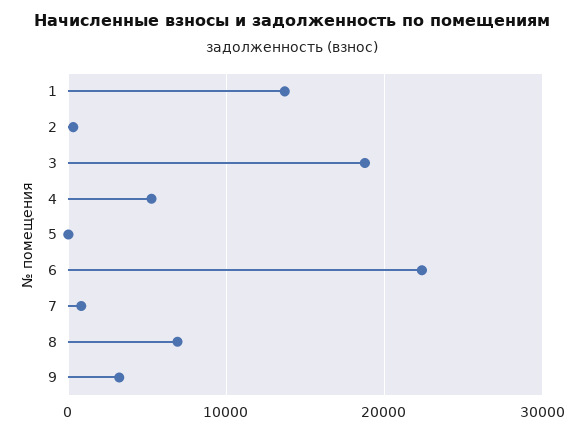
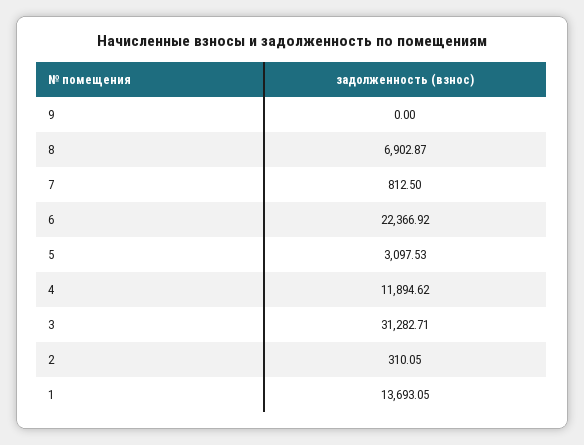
  {
    "1": 13693.05,
    "2": 310.05,
-   "3": 19000,
+   "3": 31282.71,
-   "4": 5000,
+   "4": 11894.62,
-   "5": 0,
+   "5": 3097.53,
    "6": 22366.92,
    "7": 812.5,
    "8": 6902.87,
-   "9": 3000
+   "9": 0
  }

